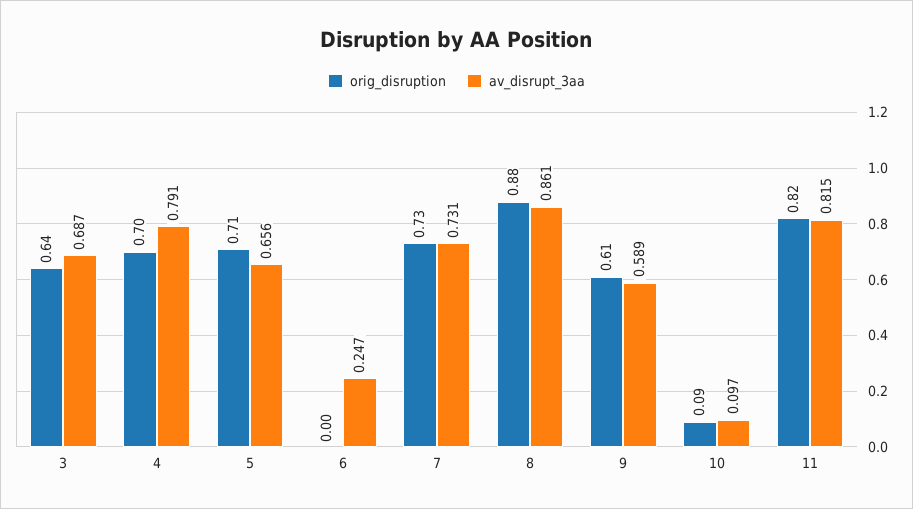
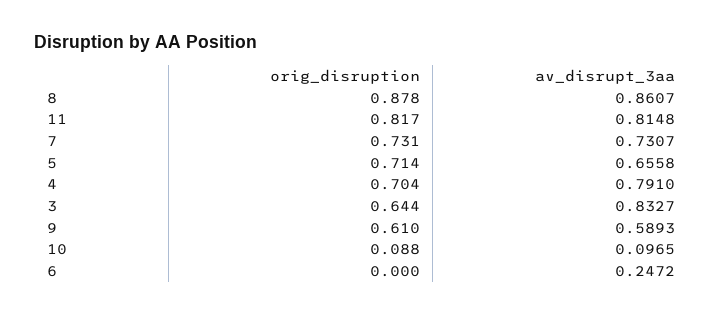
  {
    "orig_disruption": {
      "3": 0.644,
      "4": 0.704,
      "5": 0.714,
      "6": 0,
      "7": 0.731,
      "8": 0.878,
      "9": 0.61,
      "10": 0.088,
      "11": 0.817
    },
    "av_disrupt_3aa": {
-     "3": 0.687,
+     "3": 0.8327,
      "4": 0.791,
      "5": 0.6558,
      "6": 0.2472,
      "7": 0.7307,
      "8": 0.8607,
      "9": 0.5893,
      "10": 0.0965,
      "11": 0.8148
    }
  }

